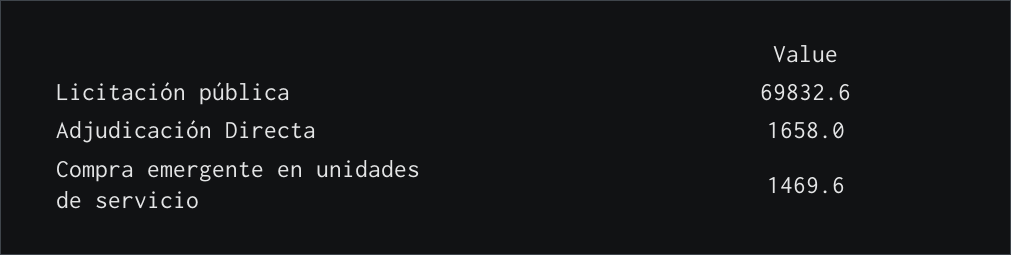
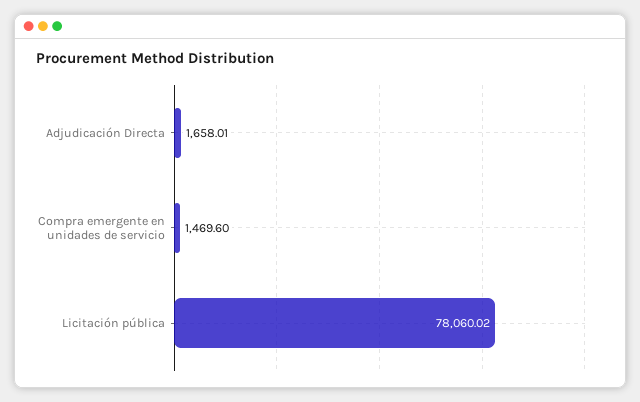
  {
-   "Licitación pública": 69832.6,
+   "Licitación pública": 78060.02,
    "Adjudicación Directa": 1658.01,
    "Compra emergente en unidades de servicio": 1469.6
  }

